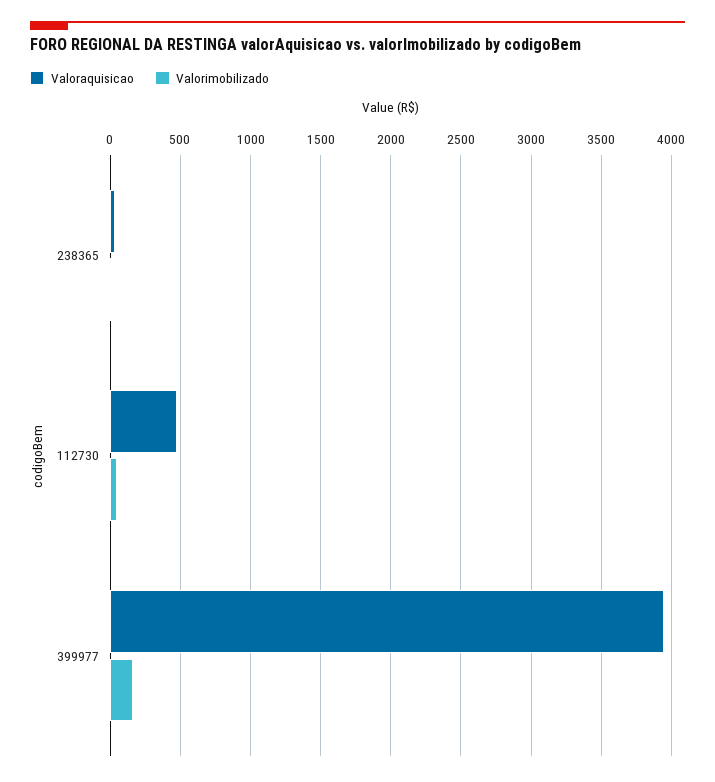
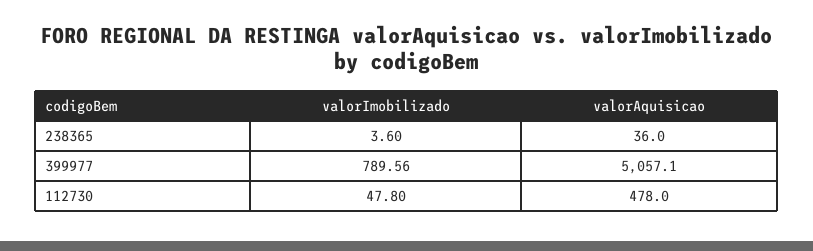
  {
    "Valoraquisicao": {
      "238365": 36,
      "112730": 478,
-     "399977": 3950
+     "399977": 5057.1
    },
    "Valorimobilizado": {
      "238365": 3.6,
      "112730": 47.8,
-     "399977": 150
+     "399977": 789.56
    }
  }

